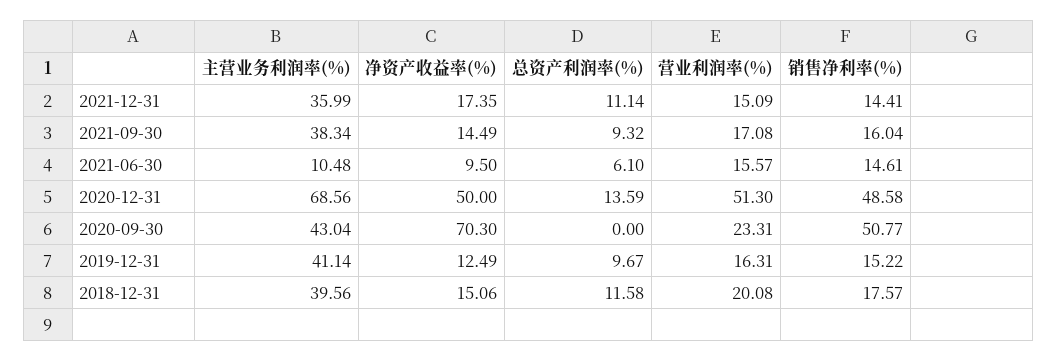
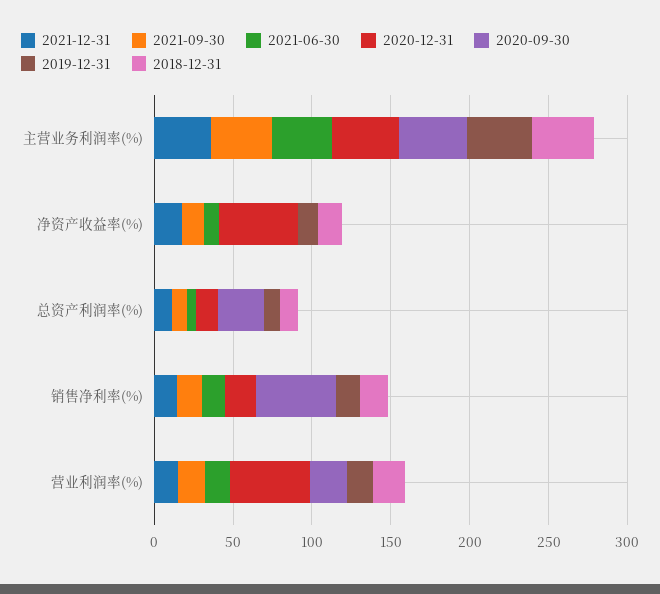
  {
    "2021-12-31": {
      "主营业务利润率(%)": 35.99,
      "净资产收益率(%)": 17.35,
      "总资产利润率(%)": 11.14,
      "营业利润率(%)": 15.09,
      "销售净利率(%)": 14.41
    },
    "2021-09-30": {
      "主营业务利润率(%)": 38.34,
      "净资产收益率(%)": 14.49,
      "总资产利润率(%)": 9.32,
      "营业利润率(%)": 17.08,
      "销售净利率(%)": 16.04
    },
    "2021-06-30": {
-     "主营业务利润率(%)": 10.48,
+     "主营业务利润率(%)": 40,
      "净资产收益率(%)": 9.5,
      "总资产利润率(%)": 6.1,
      "营业利润率(%)": 15.57,
      "销售净利率(%)": 14.61
    },
    "2020-12-31": {
-     "主营业务利润率(%)": 68.56,
+     "主营业务利润率(%)": 40,
      "净资产收益率(%)": 50,
      "总资产利润率(%)": 13.59,
      "营业利润率(%)": 51.3,
-     "销售净利率(%)": 48.58
+     "销售净利率(%)": 20
    },
    "2020-09-30": {
      "主营业务利润率(%)": 43.04,
-     "净资产收益率(%)": 70.3,
+     "净资产收益率(%)": 0,
-     "总资产利润率(%)": 0,
+     "总资产利润率(%)": 30,
      "营业利润率(%)": 23.31,
      "销售净利率(%)": 50.77
    },
    "2019-12-31": {
      "主营业务利润率(%)": 41.14,
      "净资产收益率(%)": 12.49,
      "总资产利润率(%)": 9.67,
      "营业利润率(%)": 16.31,
      "销售净利率(%)": 15.22
    },
    "2018-12-31": {
      "主营业务利润率(%)": 39.56,
      "净资产收益率(%)": 15.06,
      "总资产利润率(%)": 11.58,
      "营业利润率(%)": 20.08,
      "销售净利率(%)": 17.57
    }
  }

